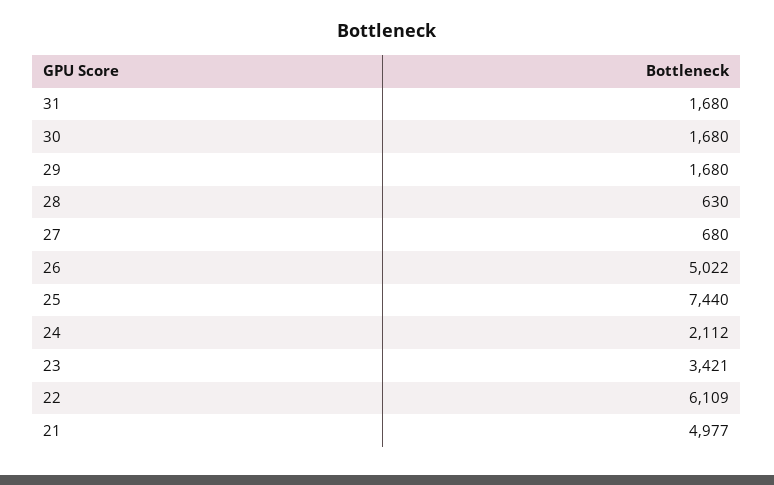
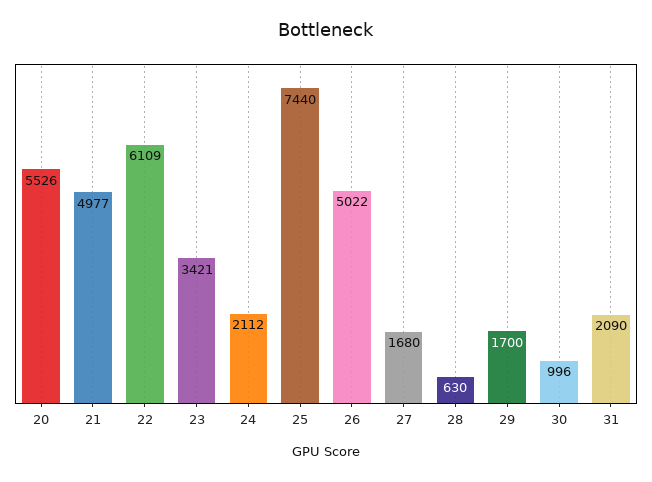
  {
-   "31": 1680,
+   "31": 2090,
-   "30": 1680,
+   "30": 996,
-   "29": 1680,
+   "29": 1700,
    "28": 630,
-   "27": 680,
+   "27": 1680,
    "26": 5022,
    "25": 7440,
    "24": 2112,
    "23": 3421,
    "22": 6109,
-   "21": 4977
+   "21": 4977,
+   "20": 5526
  }

